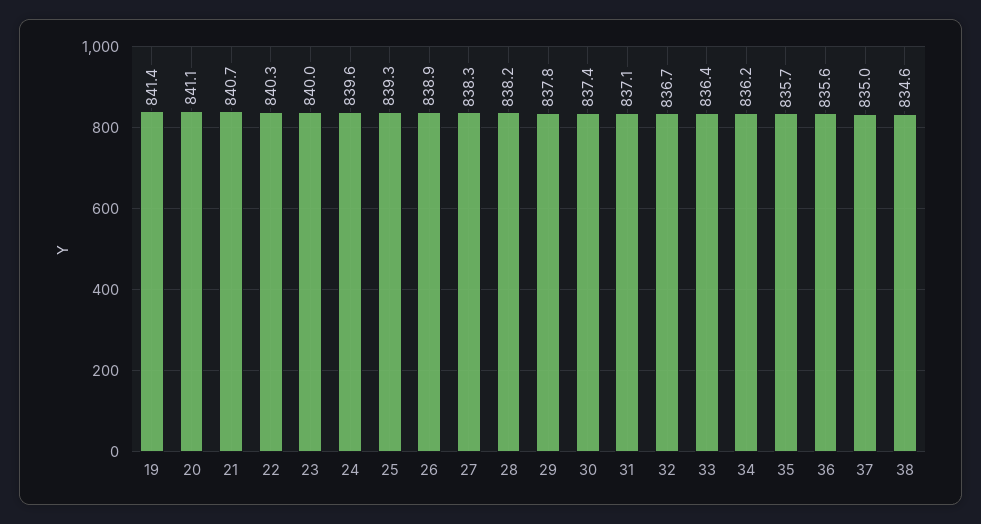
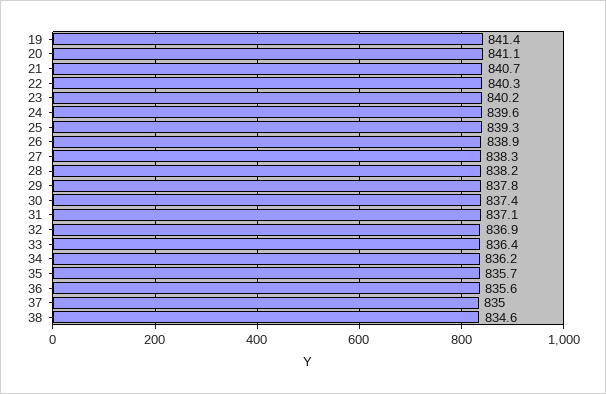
  {
    "19": 841.4,
    "20": 841.1,
    "21": 840.7,
    "22": 840.3,
-   "23": 840,
+   "23": 840.2,
    "24": 839.6,
    "25": 839.3,
    "26": 838.9,
    "27": 838.3,
    "28": 838.2,
    "29": 837.8,
    "30": 837.4,
    "31": 837.1,
-   "32": 836.7,
+   "32": 836.9,
    "33": 836.4,
    "34": 836.2,
    "35": 835.7,
    "36": 835.6,
    "37": 835,
    "38": 834.6
  }

